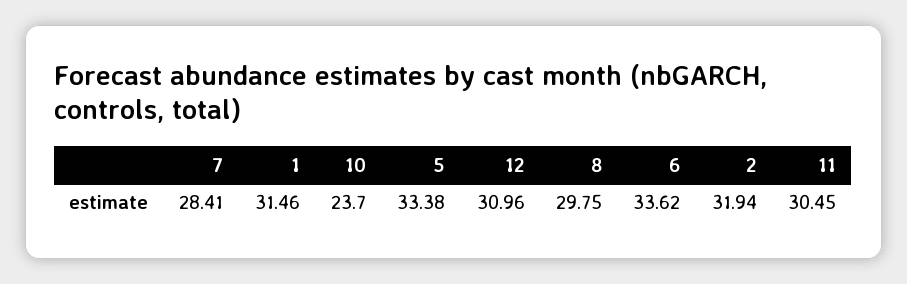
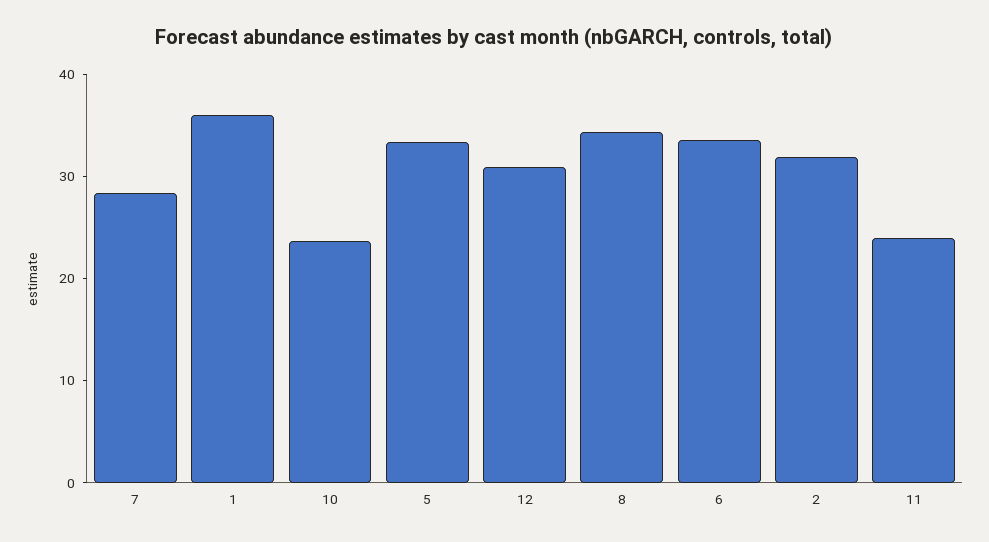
  {
    "7": 28.41,
-   "1": 31.46,
+   "1": 36,
    "10": 23.7,
    "5": 33.38,
    "12": 30.96,
-   "8": 29.75,
+   "8": 34,
    "6": 33.62,
    "2": 31.94,
-   "11": 30.45
+   "11": 24
  }

